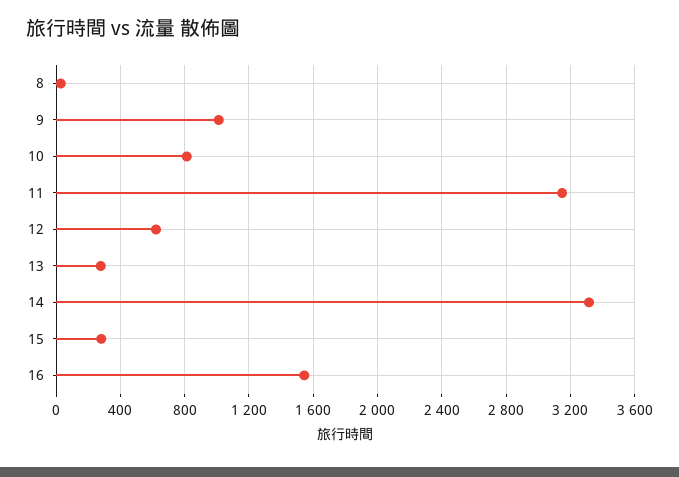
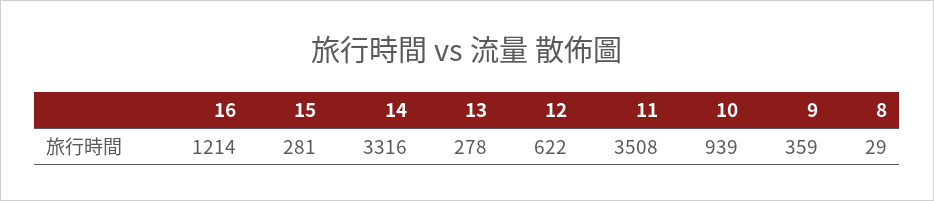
  {
    "8": 29,
-   "9": 1000,
+   "9": 359,
-   "10": 800,
+   "10": 939,
-   "11": 3150,
+   "11": 3508,
    "12": 622,
    "13": 278,
    "14": 3316,
    "15": 281,
-   "16": 1550
+   "16": 1214
  }

